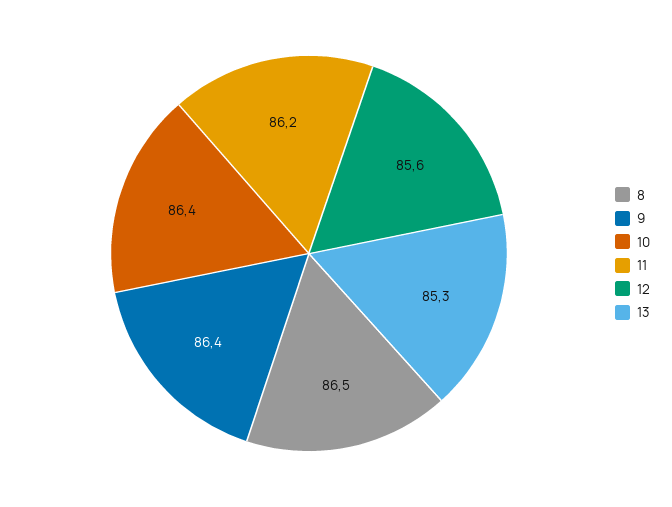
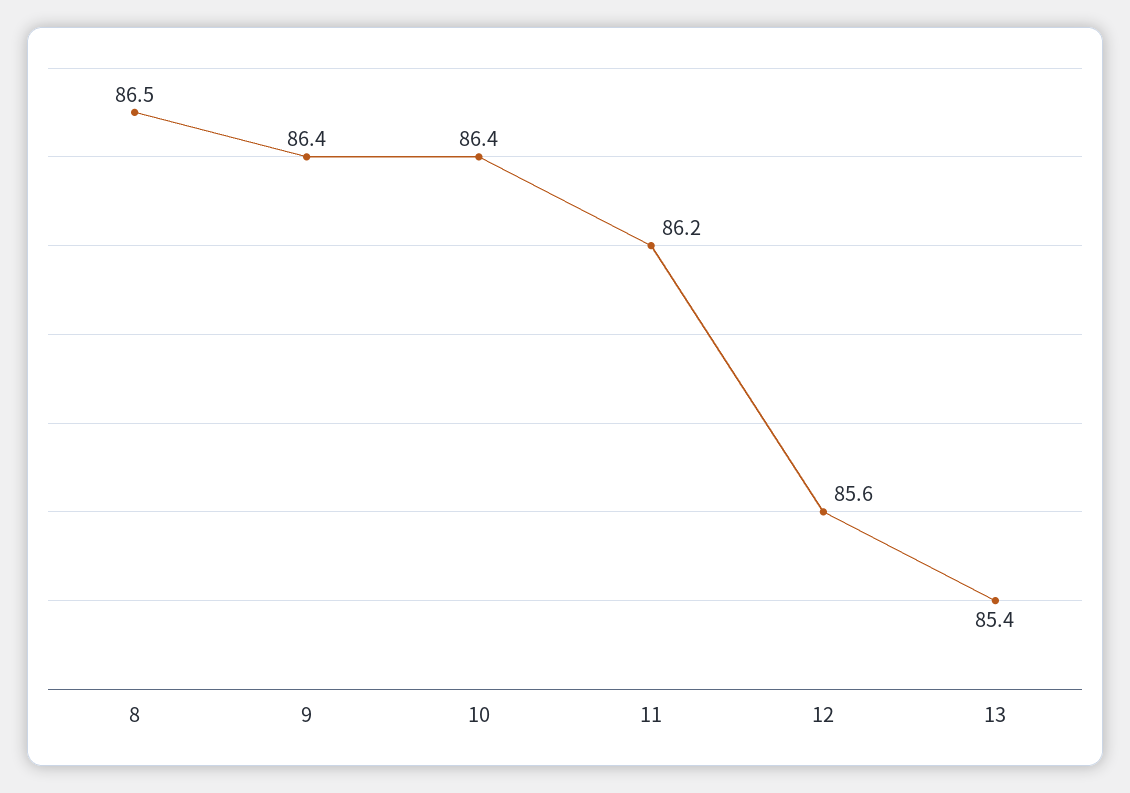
  {
    "8": 86.5,
    "9": 86.4,
    "10": 86.4,
    "11": 86.2,
    "12": 85.6,
-   "13": 85.3
+   "13": 85.4
  }

